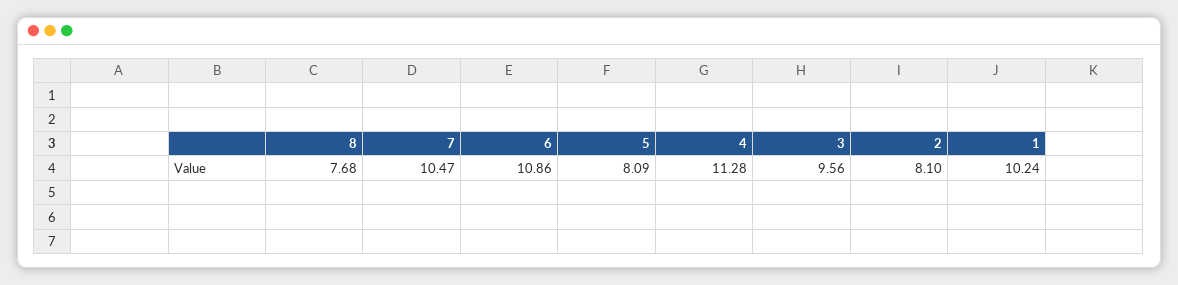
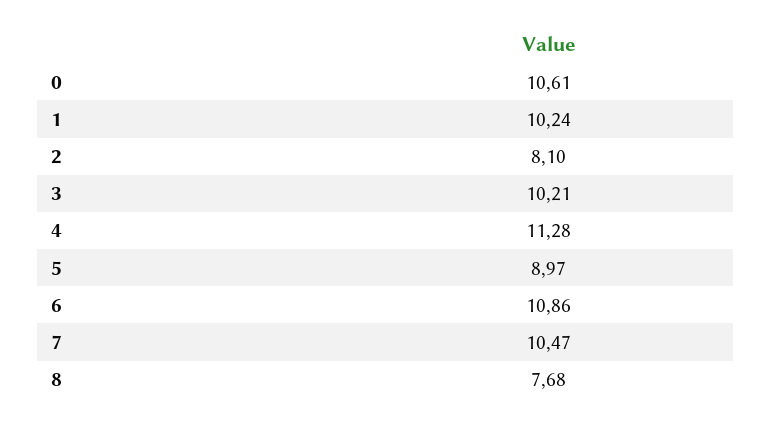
  {
    "8": 7.68,
    "7": 10.47,
    "6": 10.86,
-   "5": 8.09,
+   "5": 8.97,
    "4": 11.28,
-   "3": 9.56,
+   "3": 10.21,
    "2": 8.1,
-   "1": 10.24
+   "1": 10.24,
+   "0": 10.61
  }

